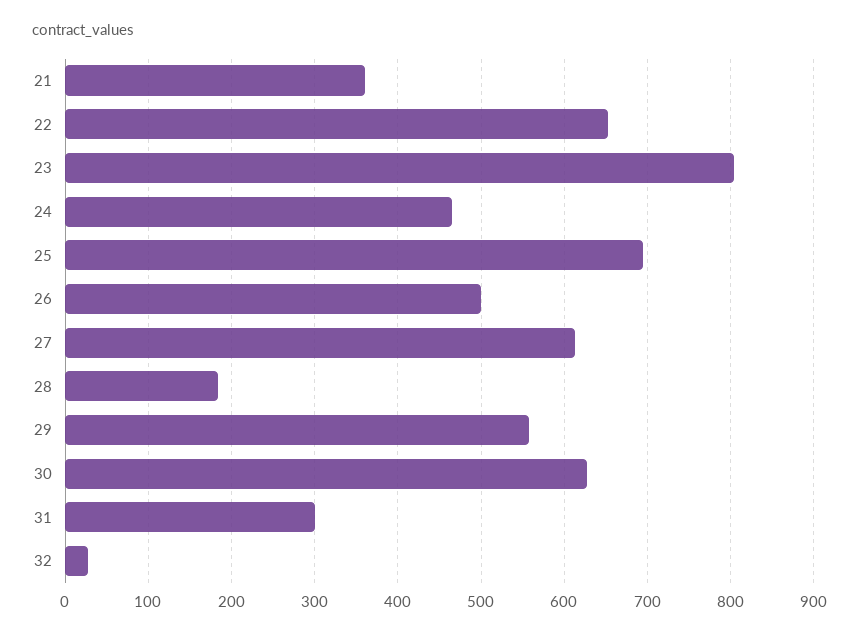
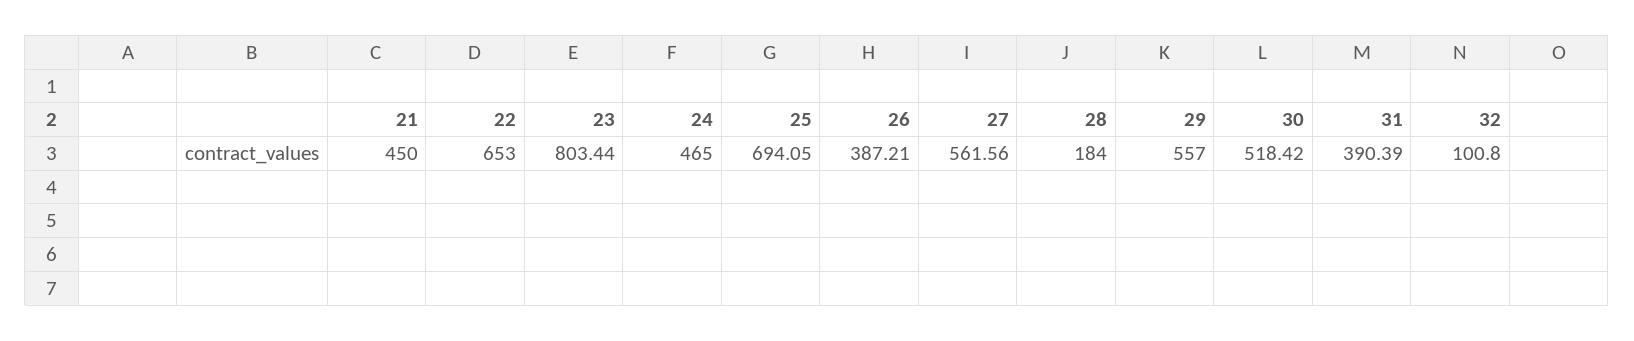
  {
-   "21": 360,
+   "21": 450,
    "22": 653,
    "23": 803.44,
    "24": 465,
    "25": 694.05,
-   "26": 500,
+   "26": 387.21,
-   "27": 610,
+   "27": 561.56,
    "28": 184,
    "29": 557,
-   "30": 630,
+   "30": 518.42,
-   "31": 300,
+   "31": 390.39,
-   "32": 30
+   "32": 100.8
  }

